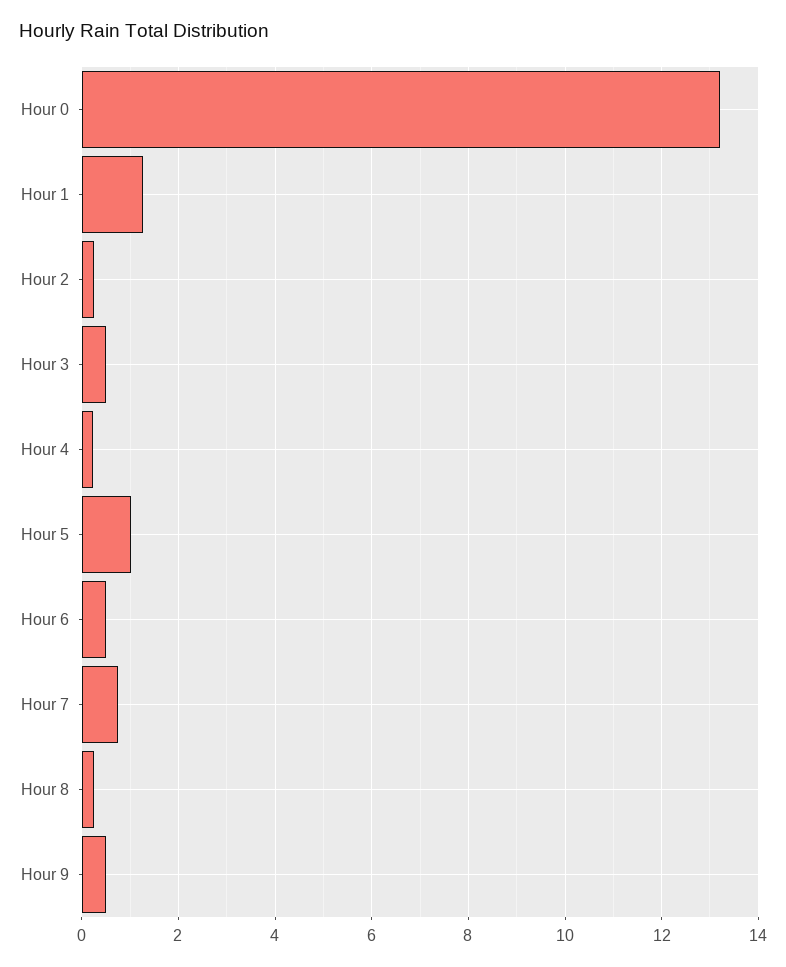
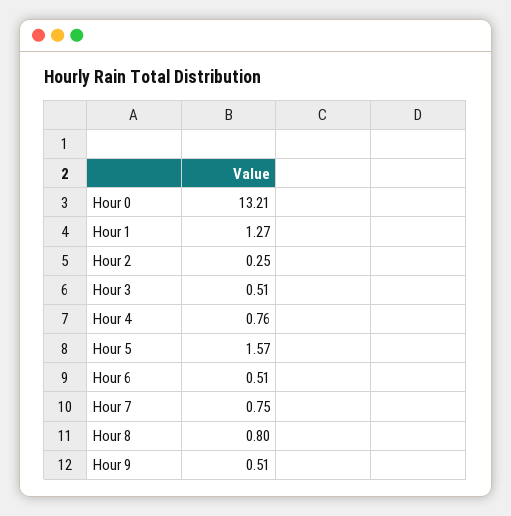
  {
    "Hour 0": 13.21,
    "Hour 1": 1.27,
    "Hour 2": 0.25,
    "Hour 3": 0.51,
-   "Hour 4": 0.2,
+   "Hour 4": 0.76,
-   "Hour 5": 1,
+   "Hour 5": 1.57,
    "Hour 6": 0.51,
    "Hour 7": 0.75,
-   "Hour 8": 0.2,
+   "Hour 8": 0.8,
    "Hour 9": 0.51
  }

